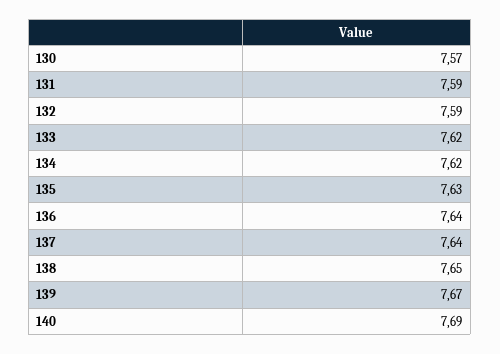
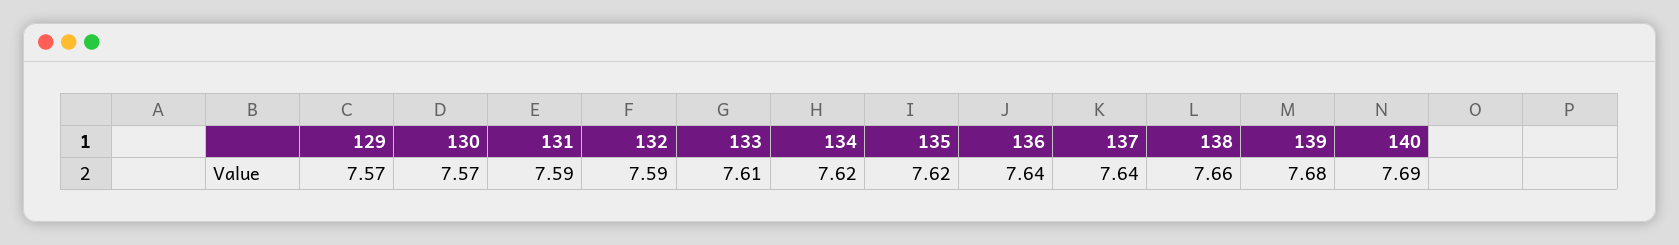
  {
    "130": 7.57,
    "131": 7.59,
    "132": 7.59,
-   "133": 7.62,
+   "133": 7.61,
    "134": 7.62,
-   "135": 7.63,
+   "135": 7.62,
    "136": 7.64,
    "137": 7.64,
-   "138": 7.65,
+   "138": 7.66,
-   "139": 7.67,
+   "139": 7.68,
-   "140": 7.69
+   "140": 7.69,
+   "129": 7.57
  }

